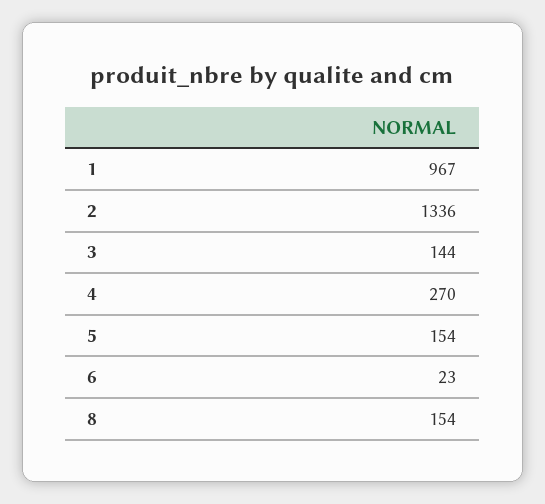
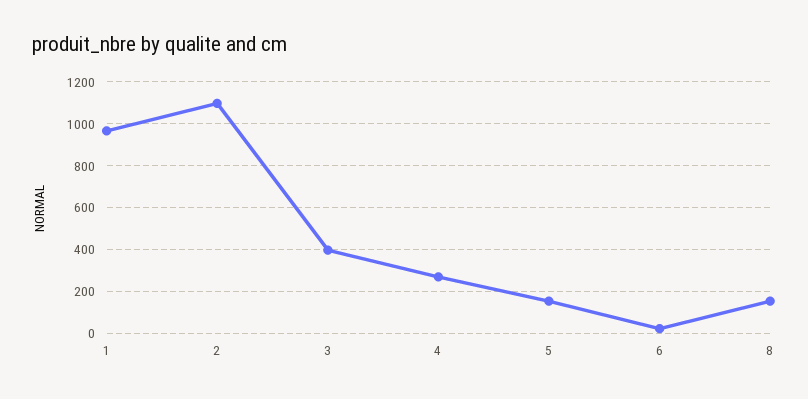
  {
    "1": 967,
-   "2": 1336,
+   "2": 1100,
-   "3": 144,
+   "3": 400,
    "4": 270,
    "5": 154,
    "6": 23,
    "8": 154
  }

